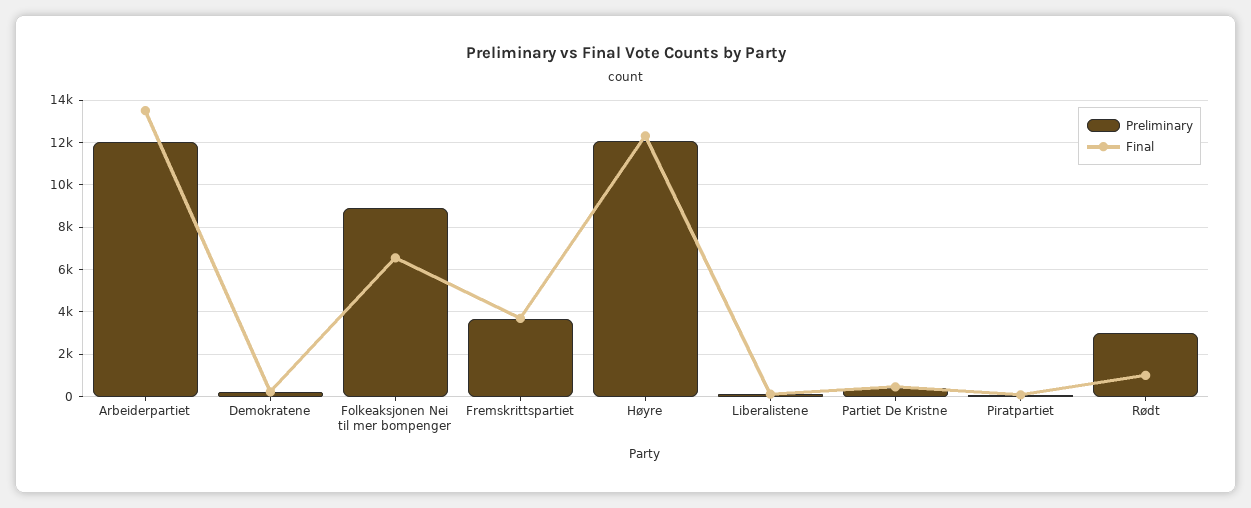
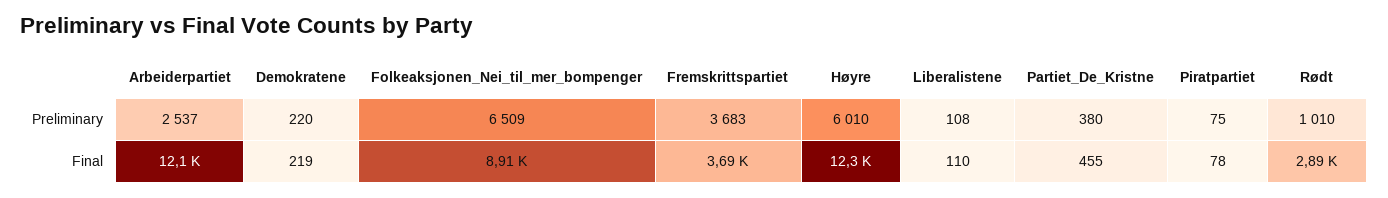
  {
    "Preliminary": {
-     "Arbeiderpartiet": 12000,
+     "Arbeiderpartiet": 2537,
      "Demokratene": 220,
-     "Folkeaksjonen Nei til mer bompenger": 9000,
+     "Folkeaksjonen Nei til mer bompenger": 6509,
      "Fremskrittspartiet": 3683,
-     "Høyre": 12000,
+     "Høyre": 6010,
      "Liberalistene": 108,
      "Partiet De Kristne": 380,
      "Piratpartiet": 75,
-     "Rødt": 3000
+     "Rødt": 1010
    },
    "Final": {
-     "Arbeiderpartiet": 13500,
+     "Arbeiderpartiet": 12100,
      "Demokratene": 219,
-     "Folkeaksjonen Nei til mer bompenger": 6500,
+     "Folkeaksjonen Nei til mer bompenger": 8910,
      "Fremskrittspartiet": 3690,
      "Høyre": 12300,
      "Liberalistene": 110,
      "Partiet De Kristne": 455,
      "Piratpartiet": 78,
-     "Rødt": 1000
+     "Rødt": 2890
    }
  }

